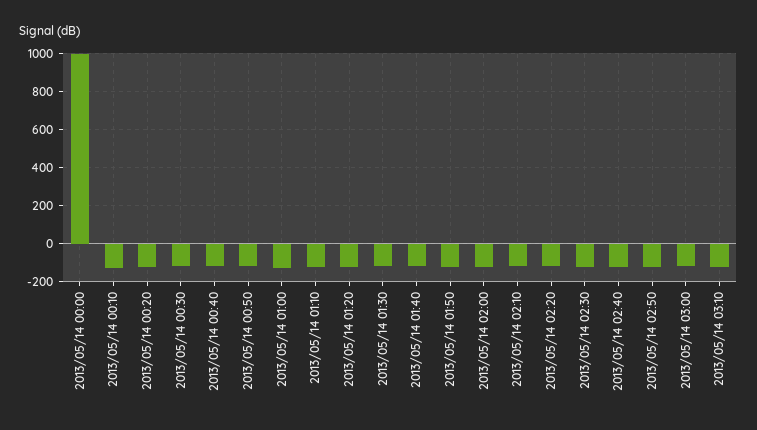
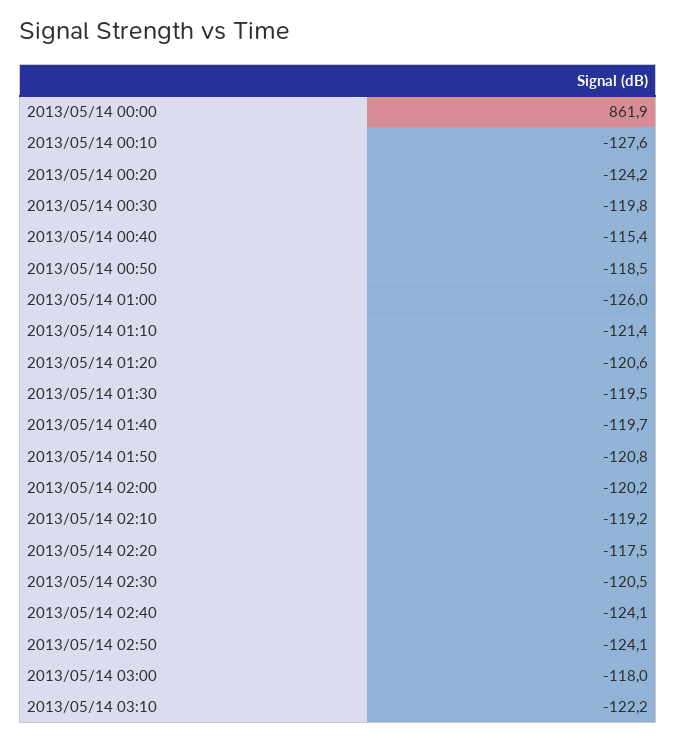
  {
-   "2013/05/14 00:00": 1000,
+   "2013/05/14 00:00": 861.9,
    "2013/05/14 00:10": -127.6,
    "2013/05/14 00:20": -124.2,
    "2013/05/14 00:30": -119.8,
    "2013/05/14 00:40": -115.4,
    "2013/05/14 00:50": -118.5,
    "2013/05/14 01:00": -126,
    "2013/05/14 01:10": -121.4,
    "2013/05/14 01:20": -120.6,
    "2013/05/14 01:30": -119.5,
    "2013/05/14 01:40": -119.7,
    "2013/05/14 01:50": -120.8,
    "2013/05/14 02:00": -120.2,
    "2013/05/14 02:10": -119.2,
    "2013/05/14 02:20": -117.5,
    "2013/05/14 02:30": -120.5,
    "2013/05/14 02:40": -124.1,
    "2013/05/14 02:50": -124.1,
    "2013/05/14 03:00": -118,
    "2013/05/14 03:10": -122.2
  }

